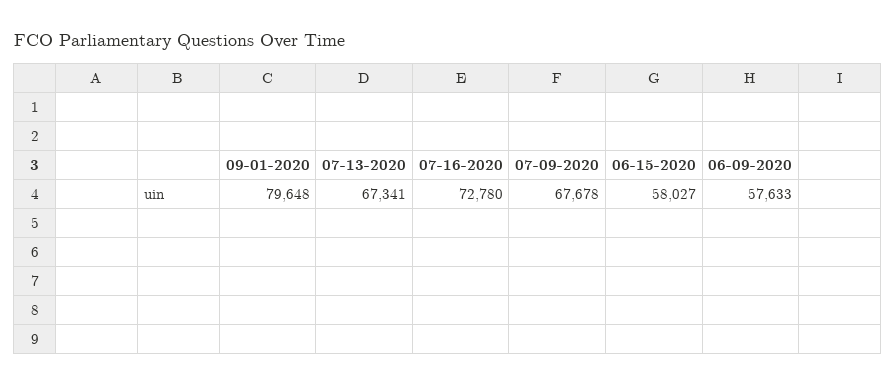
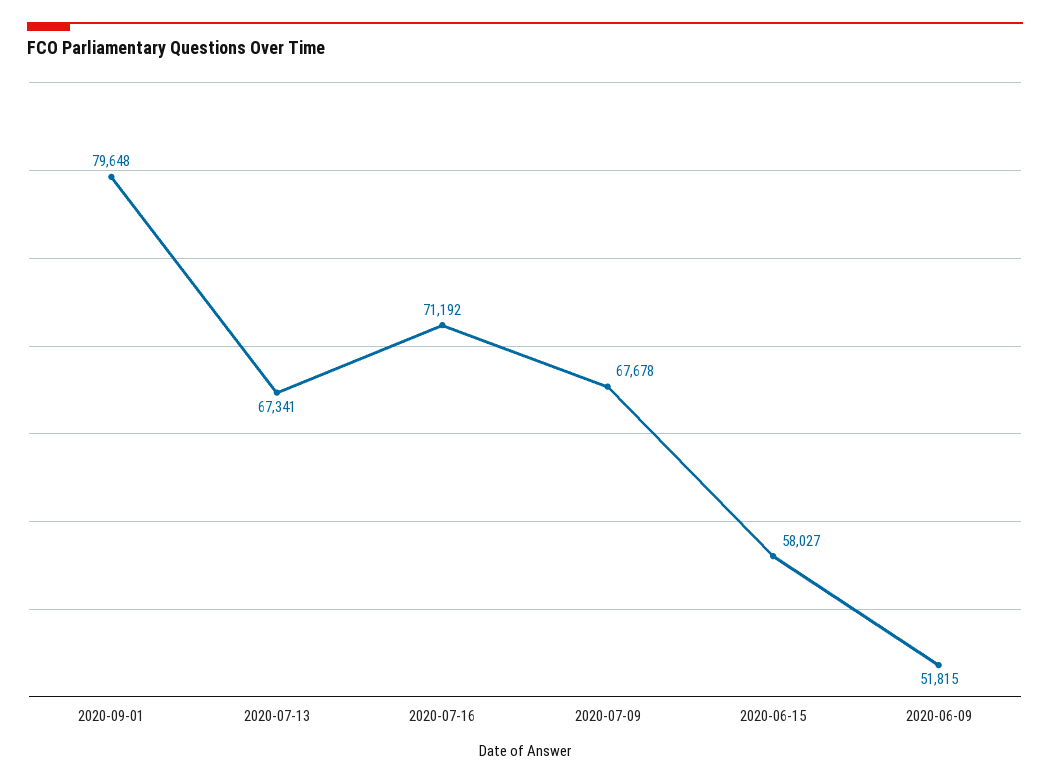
  {
    "09-01-2020": 79648,
    "07-13-2020": 67341,
-   "07-16-2020": 72780,
+   "07-16-2020": 71192,
    "07-09-2020": 67678,
    "06-15-2020": 58027,
-   "06-09-2020": 57633
+   "06-09-2020": 51815
  }

